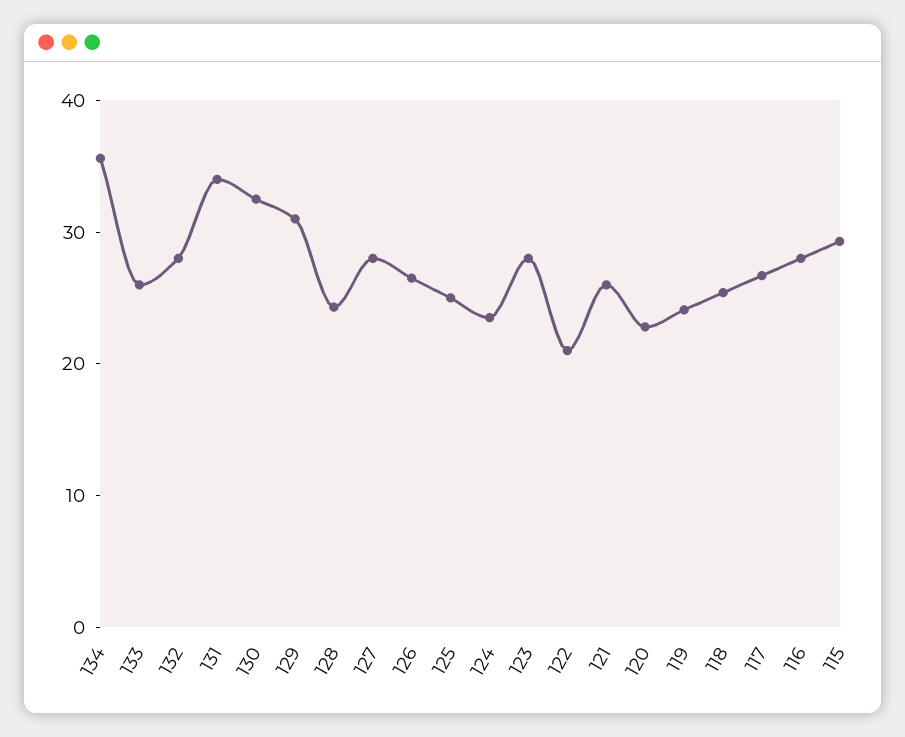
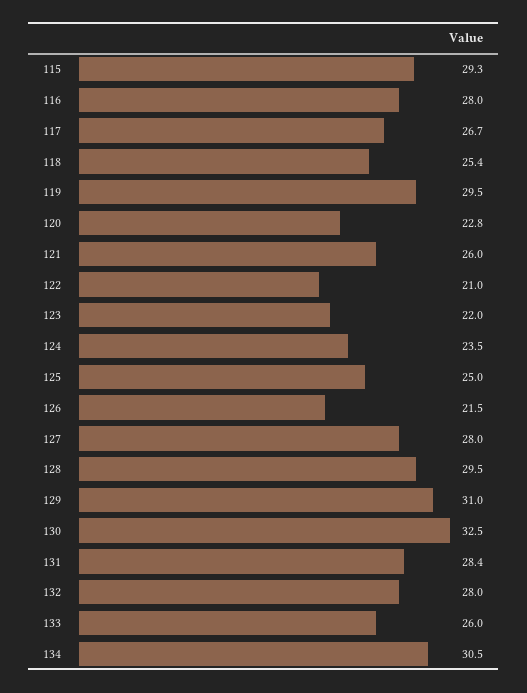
  {
-   "134": 36,
+   "134": 30.5,
    "133": 26,
    "132": 28,
-   "131": 34,
+   "131": 28.4,
    "130": 32.5,
    "129": 31,
-   "128": 24,
+   "128": 29.5,
    "127": 28,
-   "126": 26,
+   "126": 21.5,
    "125": 25,
    "124": 23.5,
-   "123": 28,
+   "123": 22,
    "122": 21,
    "121": 26,
    "120": 22.8,
-   "119": 24,
+   "119": 29.5,
    "118": 25.4,
    "117": 26.7,
    "116": 28,
    "115": 29.3
  }

